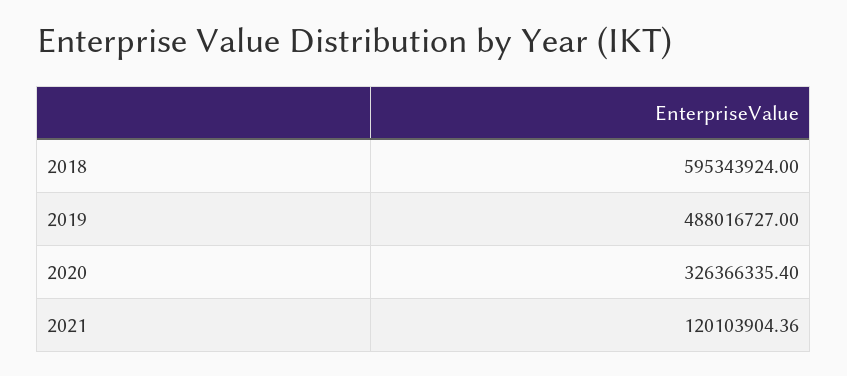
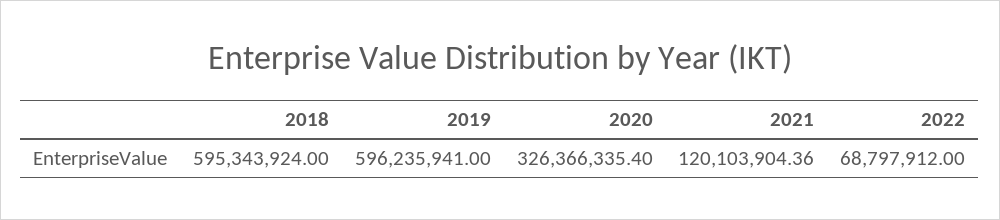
  {
    "2018": 595343924,
-   "2019": 488016727,
+   "2019": 596235941,
    "2020": 326366335.4,
-   "2021": 120103904.36
+   "2021": 120103904.36,
+   "2022": 68797912
  }

